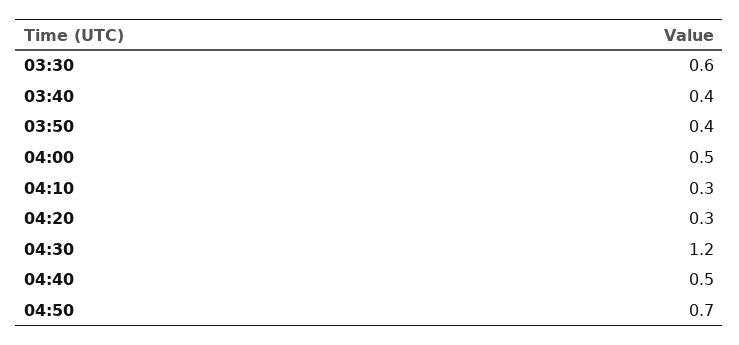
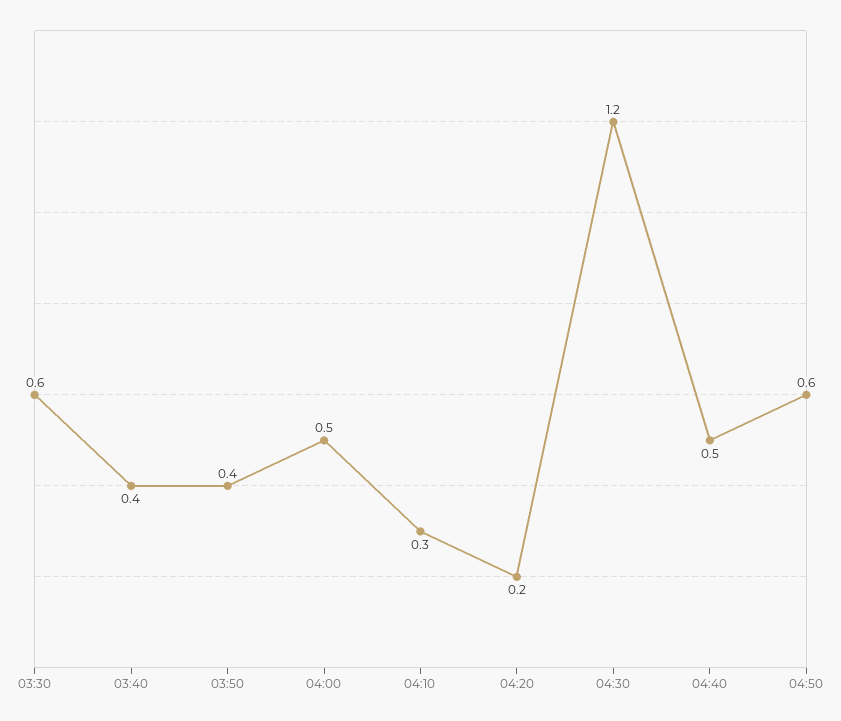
  {
    "03:30": 0.6,
    "03:40": 0.4,
    "03:50": 0.4,
    "04:00": 0.5,
    "04:10": 0.3,
-   "04:20": 0.3,
+   "04:20": 0.2,
    "04:30": 1.2,
    "04:40": 0.5,
-   "04:50": 0.7
+   "04:50": 0.6
  }

